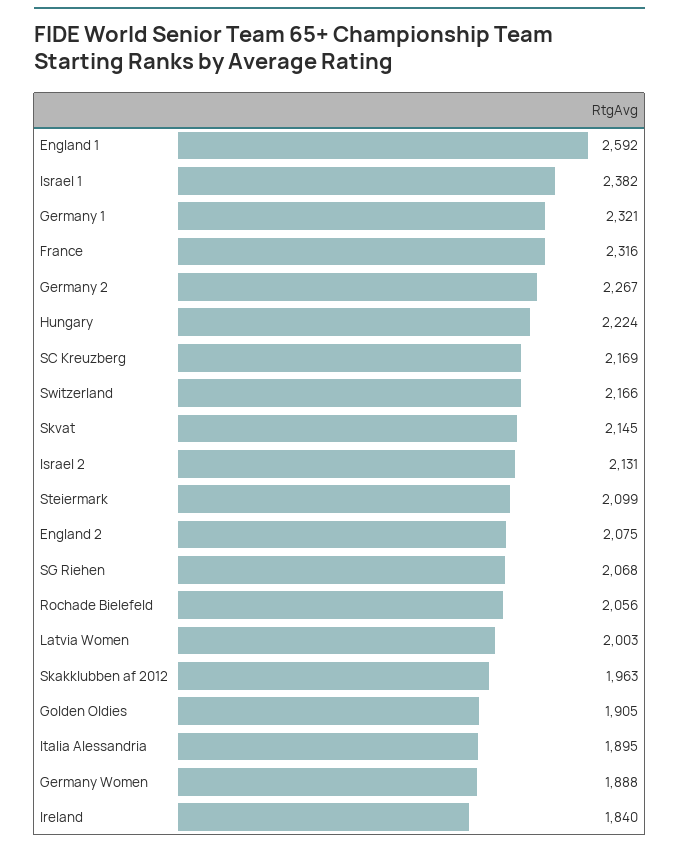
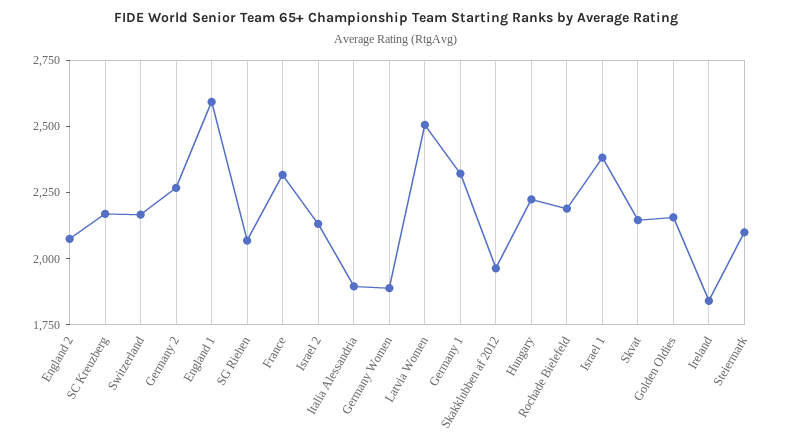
  {
    "England 1": 2592,
    "Israel 1": 2382,
    "Germany 1": 2321,
    "France": 2316,
    "Germany 2": 2267,
    "Hungary": 2224,
    "SC Kreuzberg": 2169,
    "Switzerland": 2166,
    "Skvat": 2145,
    "Israel 2": 2131,
    "Steiermark": 2099,
    "England 2": 2075,
    "SG Riehen": 2068,
-   "Rochade Bielefeld": 2056,
+   "Rochade Bielefeld": 2200,
-   "Latvia Women": 2003,
+   "Latvia Women": 2500,
    "Skakklubben af 2012": 1963,
-   "Golden Oldies": 1905,
+   "Golden Oldies": 2150,
    "Italia Alessandria": 1895,
    "Germany Women": 1888,
    "Ireland": 1840
  }

